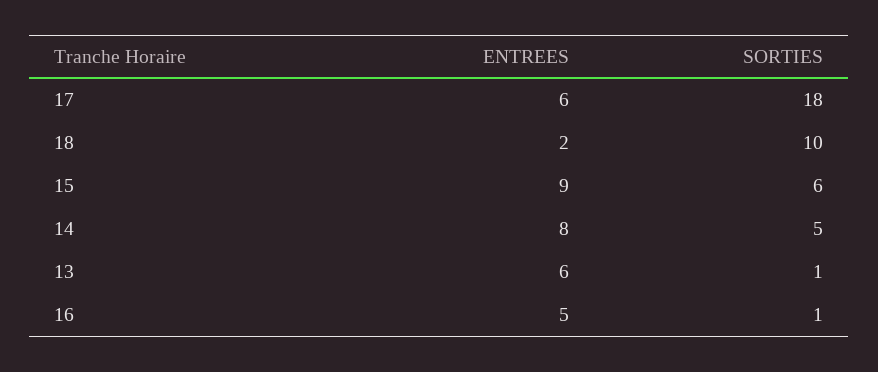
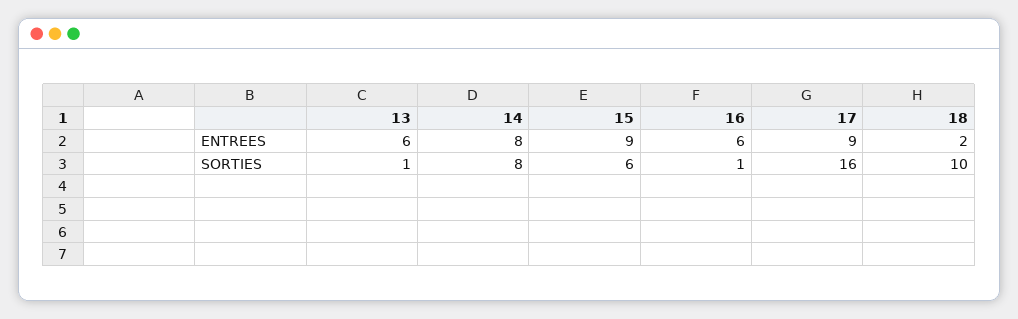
  {
    "ENTREES": {
-     "17": 6,
+     "17": 9,
      "18": 2,
      "15": 9,
      "14": 8,
      "13": 6,
-     "16": 5
+     "16": 6
    },
    "SORTIES": {
-     "17": 18,
+     "17": 16,
      "18": 10,
      "15": 6,
-     "14": 5,
+     "14": 8,
      "13": 1,
      "16": 1
    }
  }

